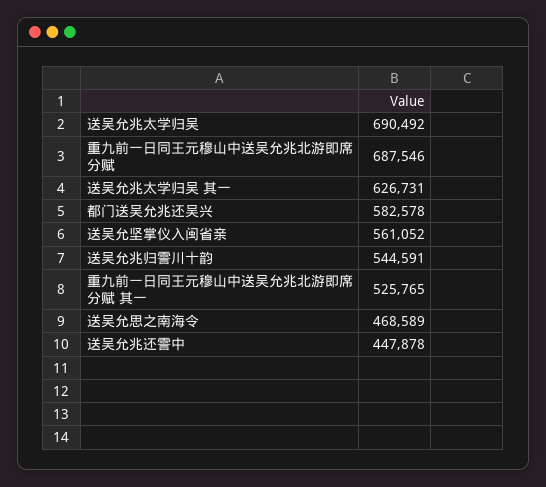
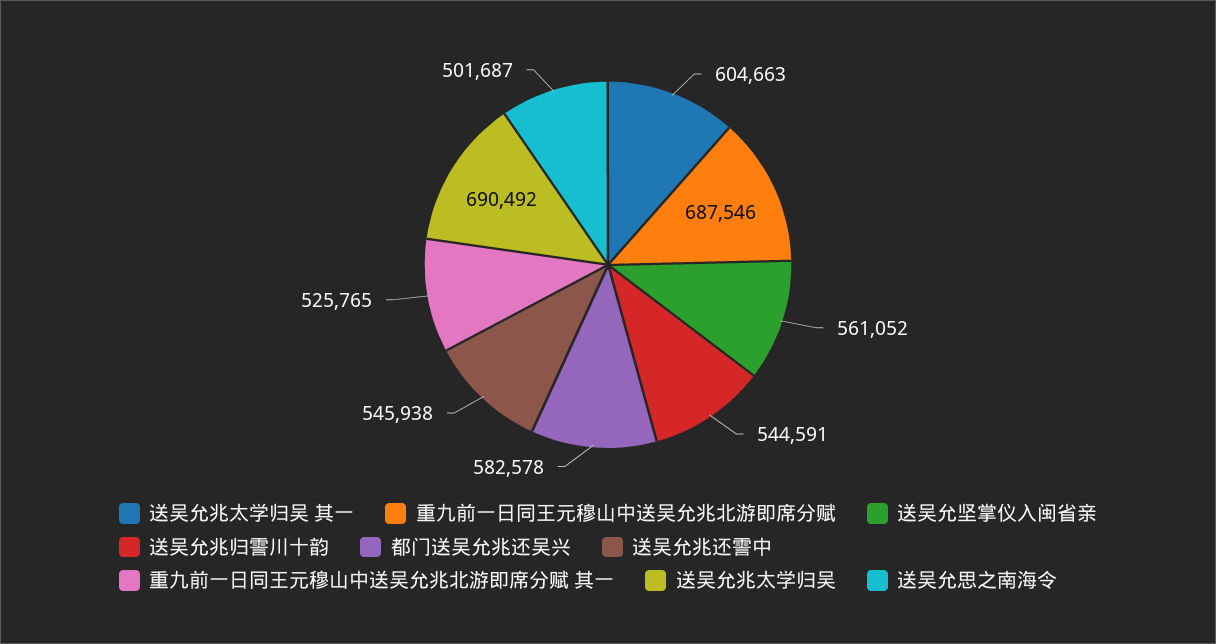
  {
    "送吴允兆太学归吴": 690492,
    "重九前一日同王元穆山中送吴允兆北游即席分赋": 687546,
-   "送吴允兆太学归吴 其一": 626731,
+   "送吴允兆太学归吴 其一": 604663,
    "都门送吴允兆还吴兴": 582578,
    "送吴允坚掌仪入闽省亲": 561052,
    "送吴允兆归霅川十韵": 544591,
    "重九前一日同王元穆山中送吴允兆北游即席分赋 其一": 525765,
-   "送吴允思之南海令": 468589,
+   "送吴允思之南海令": 501687,
-   "送吴允兆还霅中": 447878
+   "送吴允兆还霅中": 545938
  }

